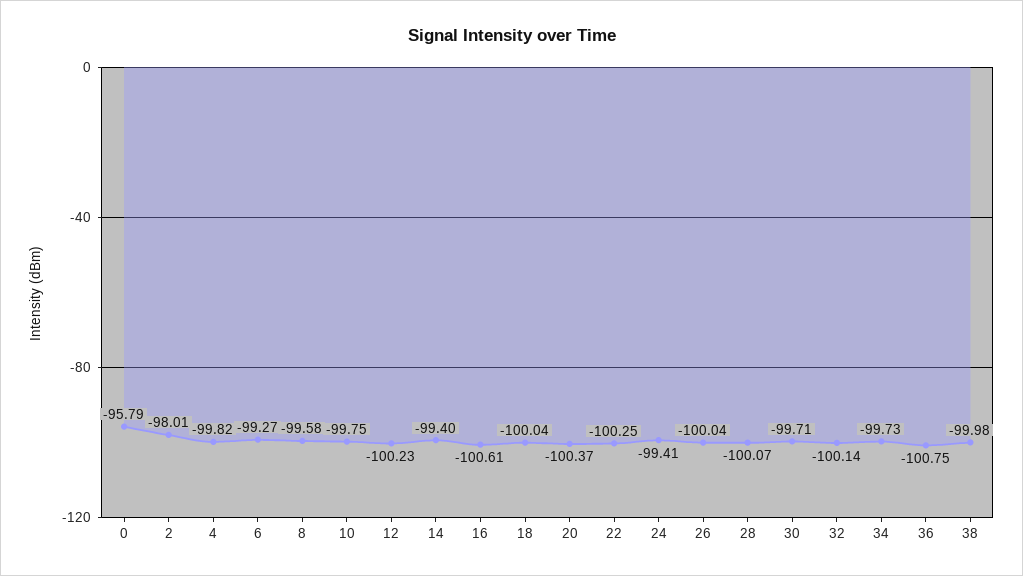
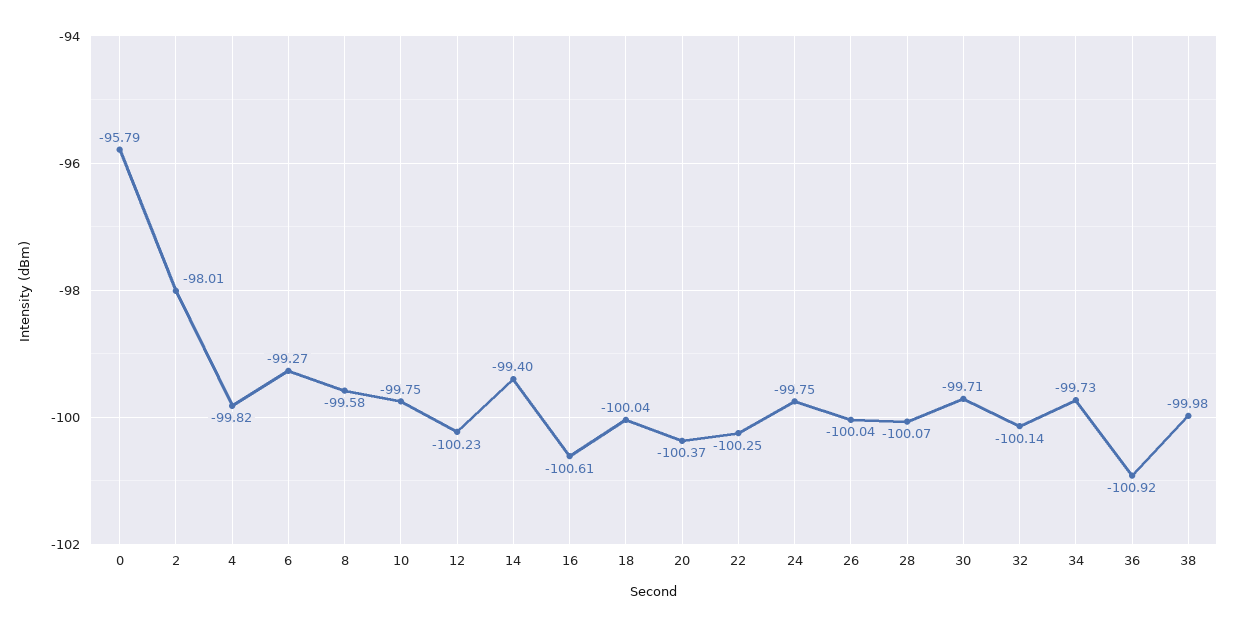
  {
    "0": -95.79,
    "2": -98.01,
    "4": -99.82,
    "6": -99.27,
    "8": -99.58,
    "10": -99.75,
    "12": -100.23,
    "14": -99.4,
    "16": -100.61,
    "18": -100.04,
    "20": -100.37,
    "22": -100.25,
-   "24": -99.41,
+   "24": -99.75,
    "26": -100.04,
    "28": -100.07,
    "30": -99.71,
    "32": -100.14,
    "34": -99.73,
-   "36": -100.75,
+   "36": -100.92,
    "38": -99.98
  }

